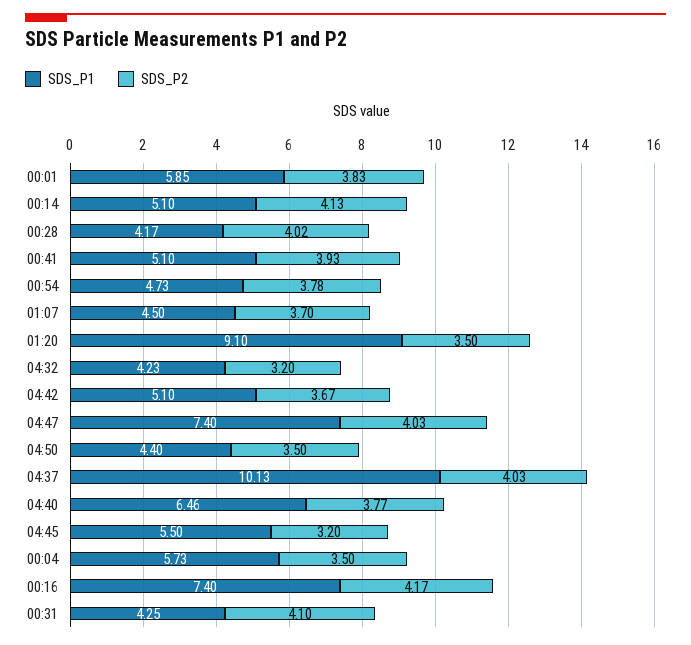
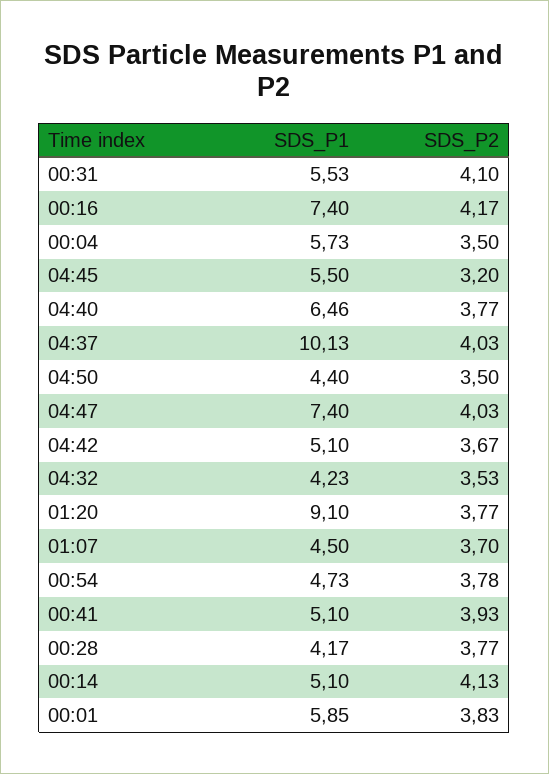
  {
    "SDS_P1": {
      "00:01": 5.85,
      "00:14": 5.1,
      "00:28": 4.17,
      "00:41": 5.1,
      "00:54": 4.73,
      "01:07": 4.5,
      "01:20": 9.1,
      "04:32": 4.23,
      "04:42": 5.1,
      "04:47": 7.4,
      "04:50": 4.4,
      "04:37": 10.13,
      "04:40": 6.46,
      "04:45": 5.5,
      "00:04": 5.73,
      "00:16": 7.4,
-     "00:31": 4.25
+     "00:31": 5.53
    },
    "SDS_P2": {
      "00:01": 3.83,
      "00:14": 4.13,
-     "00:28": 4.02,
+     "00:28": 3.77,
      "00:41": 3.93,
      "00:54": 3.78,
      "01:07": 3.7,
-     "01:20": 3.5,
+     "01:20": 3.77,
-     "04:32": 3.2,
+     "04:32": 3.53,
      "04:42": 3.67,
      "04:47": 4.03,
      "04:50": 3.5,
      "04:37": 4.03,
      "04:40": 3.77,
      "04:45": 3.2,
      "00:04": 3.5,
      "00:16": 4.17,
      "00:31": 4.1
    }
  }

